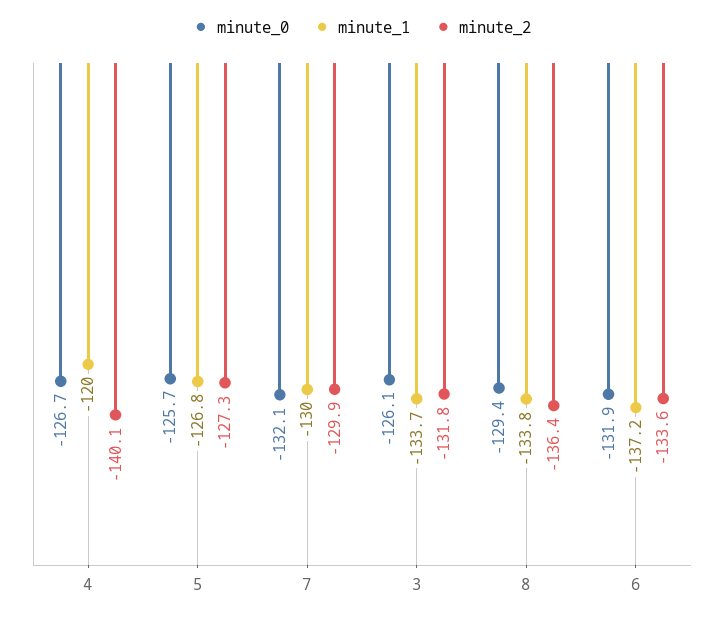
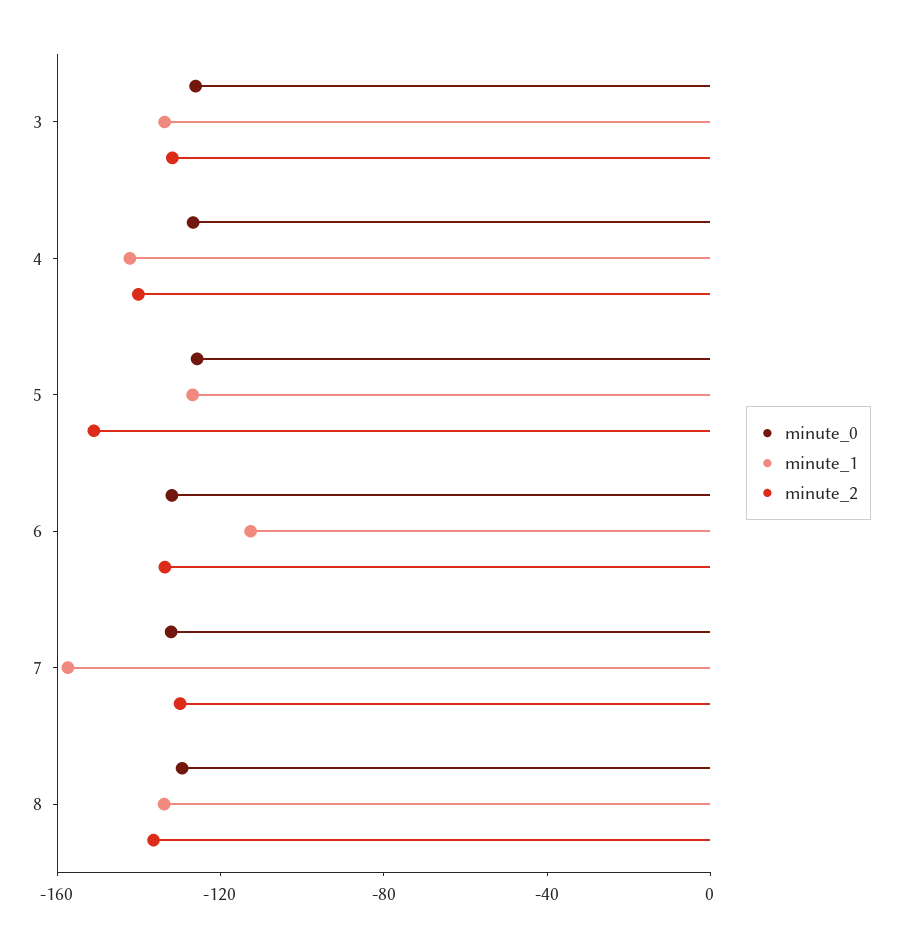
  {
    "minute_0": {
      "4": -126.7,
      "5": -125.7,
      "7": -132.1,
      "3": -126.1,
      "8": -129.4,
      "6": -131.9
    },
    "minute_1": {
-     "4": -120,
+     "4": -140,
      "5": -126.8,
-     "7": -130,
+     "7": -160,
      "3": -133.7,
      "8": -133.8,
-     "6": -137.2
+     "6": -110
    },
    "minute_2": {
      "4": -140.1,
-     "5": -127.3,
+     "5": -150,
      "7": -129.9,
      "3": -131.8,
      "8": -136.4,
      "6": -133.6
    }
  }

